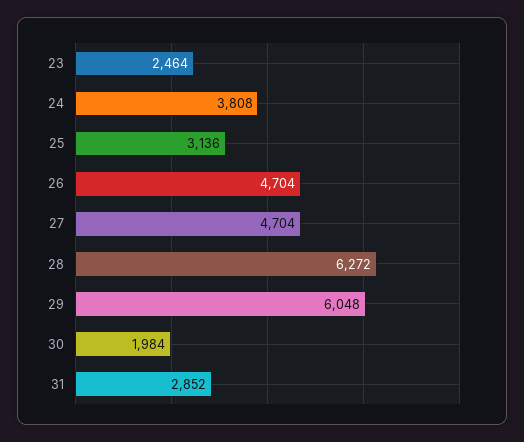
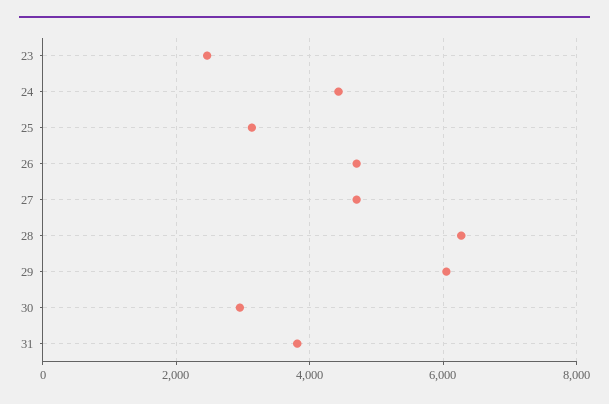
  {
    "23": 2464,
-   "24": 3808,
+   "24": 4400,
    "25": 3136,
    "26": 4704,
    "27": 4704,
    "28": 6272,
    "29": 6048,
-   "30": 1984,
+   "30": 3000,
-   "31": 2852
+   "31": 3800
  }

